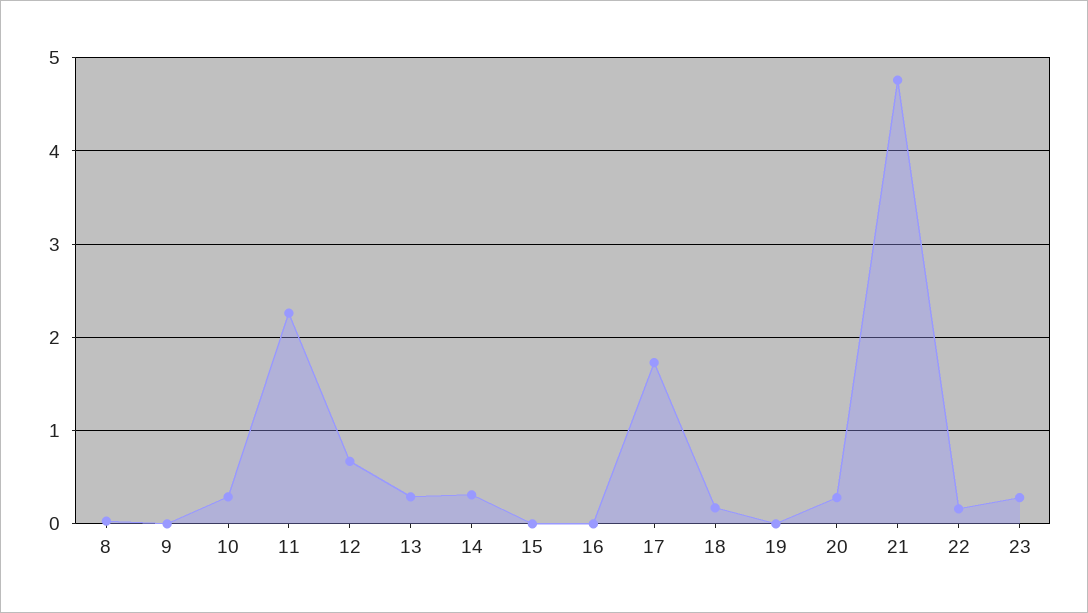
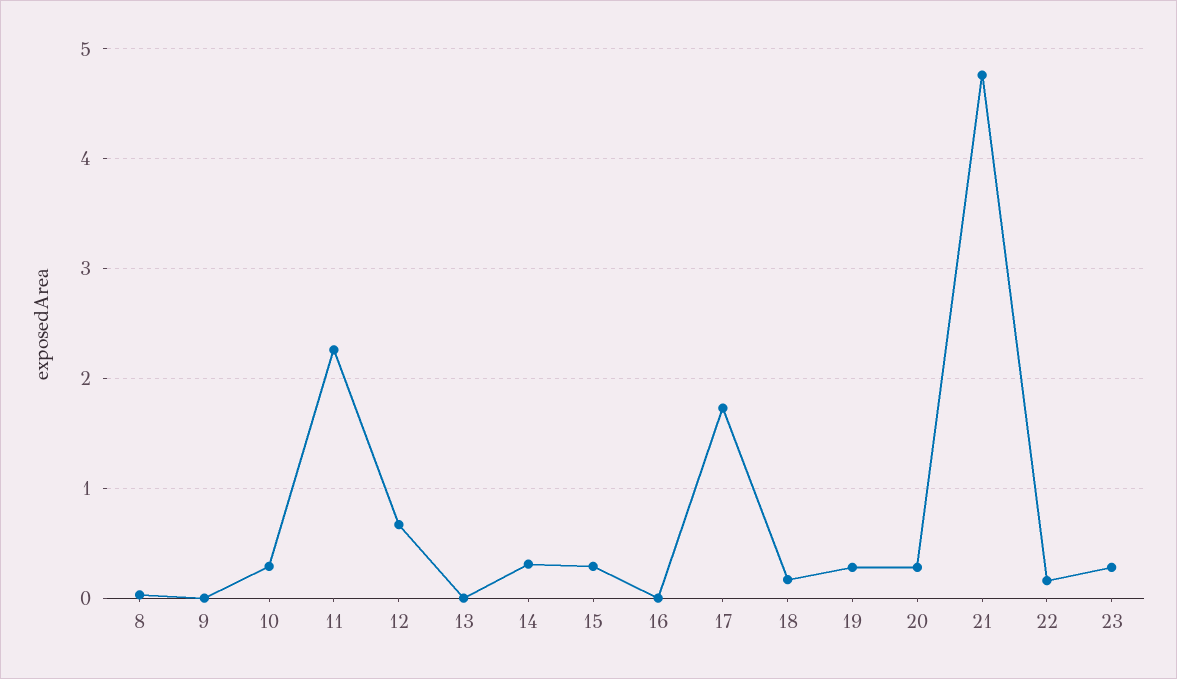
  {
    "8": 0,
    "9": 0,
    "10": 0.3,
    "11": 2.3,
    "12": 0.7,
-   "13": 0.3,
+   "13": 0,
    "14": 0.3,
-   "15": 0,
+   "15": 0.3,
    "16": 0,
    "17": 1.7,
    "18": 0.2,
-   "19": 0,
+   "19": 0.3,
    "20": 0.3,
    "21": 4.8,
    "22": 0.2,
    "23": 0.3
  }

